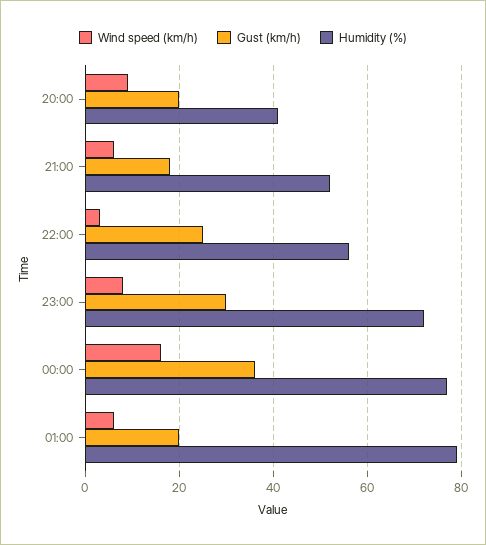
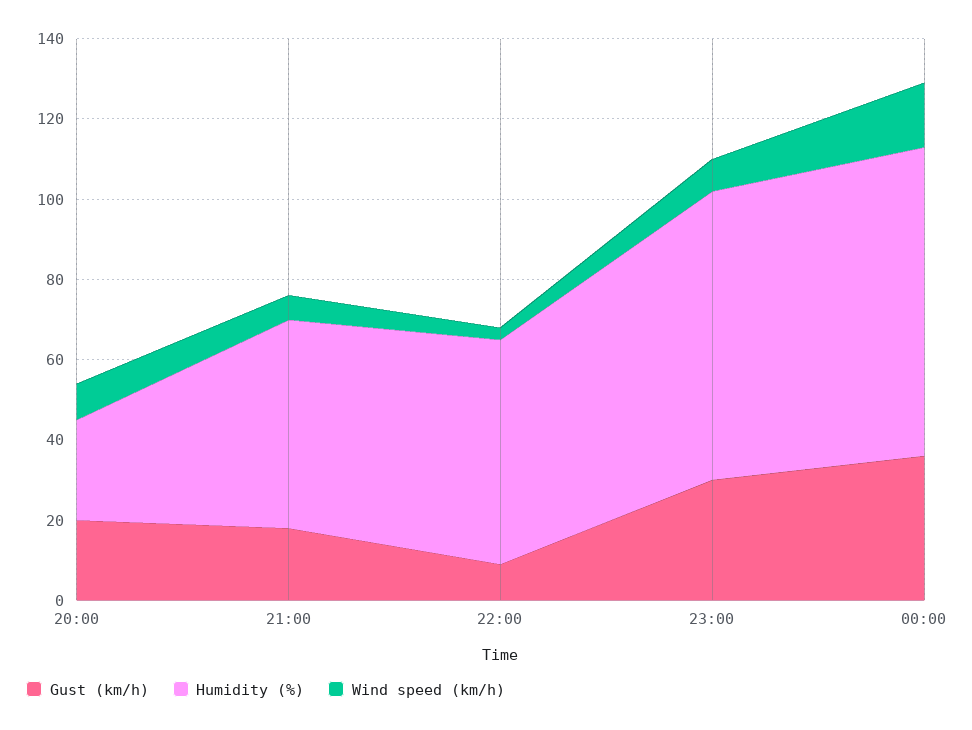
  {
    "Wind speed (km/h)": {
      "20:00": 10,
      "21:00": 5,
      "22:00": 5,
      "23:00": 10,
-     "00:00": 15,
+     "00:00": 15
-     "01:00": 5
    },
    "Gust (km/h)": {
      "20:00": 20,
      "21:00": 20,
-     "22:00": 25,
+     "22:00": 10,
      "23:00": 30,
-     "00:00": 35,
+     "00:00": 35
-     "01:00": 20
    },
    "Humidity (%)": {
-     "20:00": 40,
+     "20:00": 25,
      "21:00": 50,
      "22:00": 55,
      "23:00": 70,
-     "00:00": 75,
+     "00:00": 75
-     "01:00": 80
    }
  }

